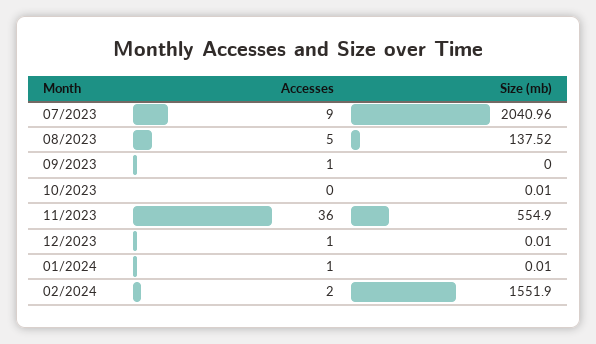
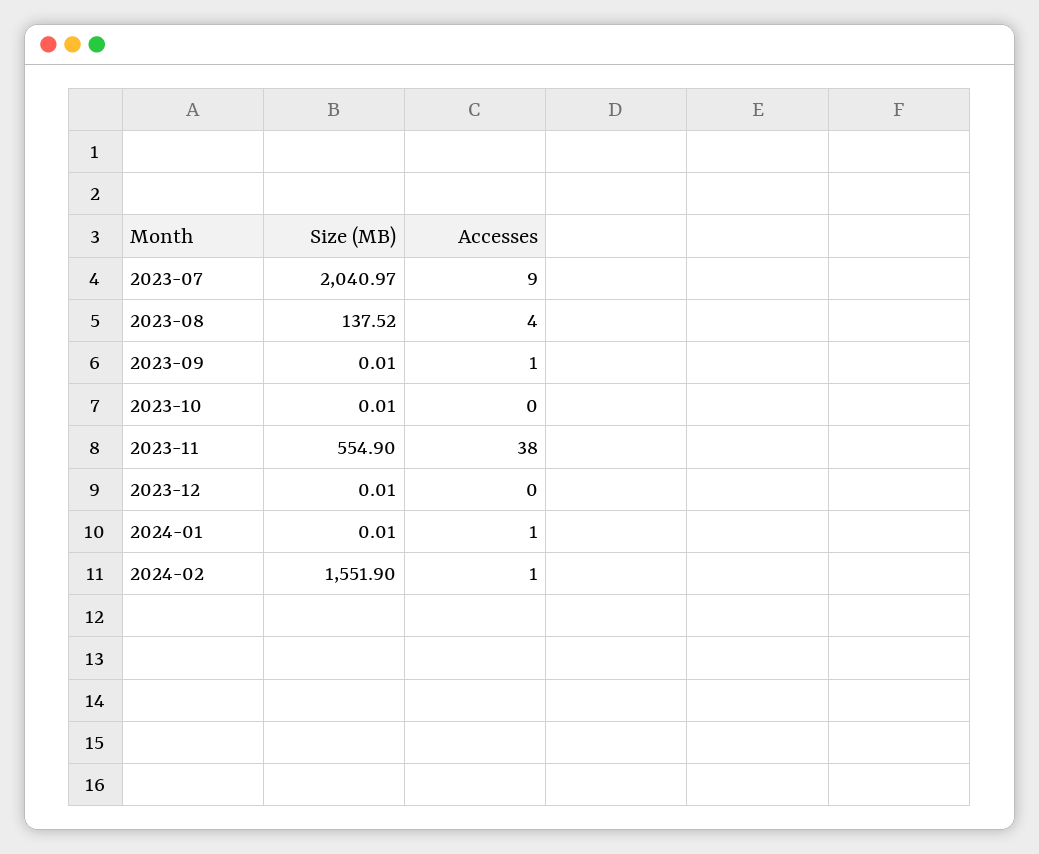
  {
    "Accesses": {
      "07/2023": 9,
-     "08/2023": 5,
+     "08/2023": 4,
      "09/2023": 1,
      "10/2023": 0,
-     "11/2023": 36,
+     "11/2023": 38,
-     "12/2023": 1,
+     "12/2023": 0,
      "01/2024": 1,
-     "02/2024": 2
+     "02/2024": 1
    },
    "Size (mb)": {
-     "07/2023": 2040.96,
+     "07/2023": 2040.97,
      "08/2023": 137.52,
-     "09/2023": 0,
+     "09/2023": 0.01,
      "10/2023": 0.01,
      "11/2023": 554.9,
      "12/2023": 0.01,
      "01/2024": 0.01,
      "02/2024": 1551.9
    }
  }

